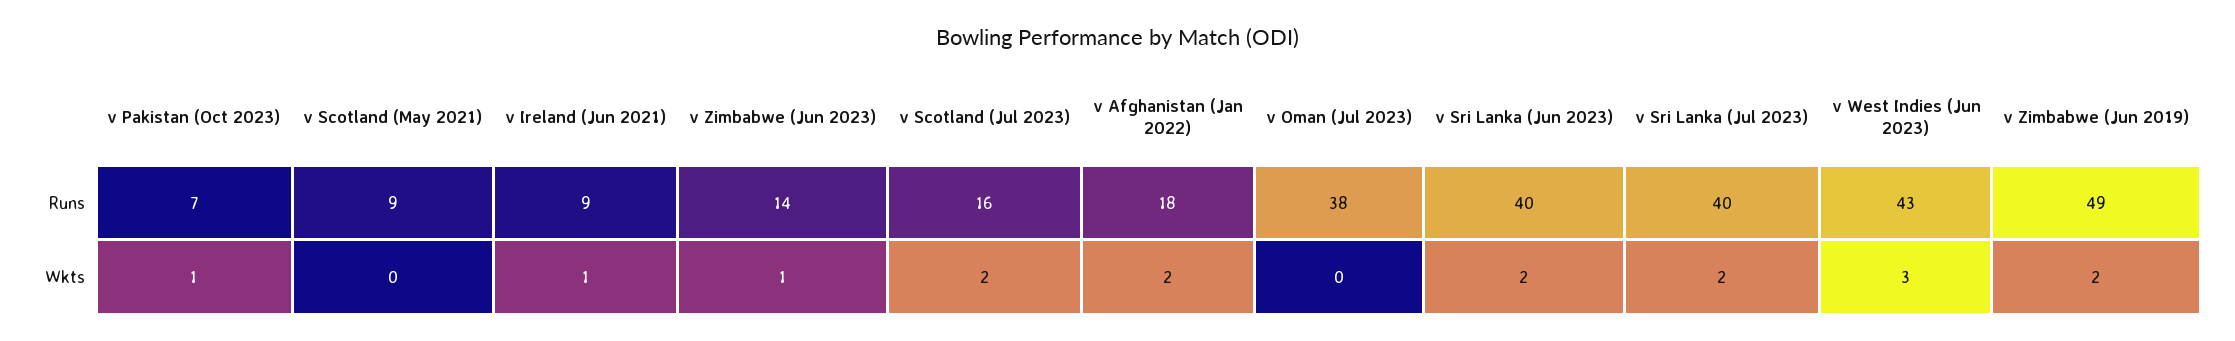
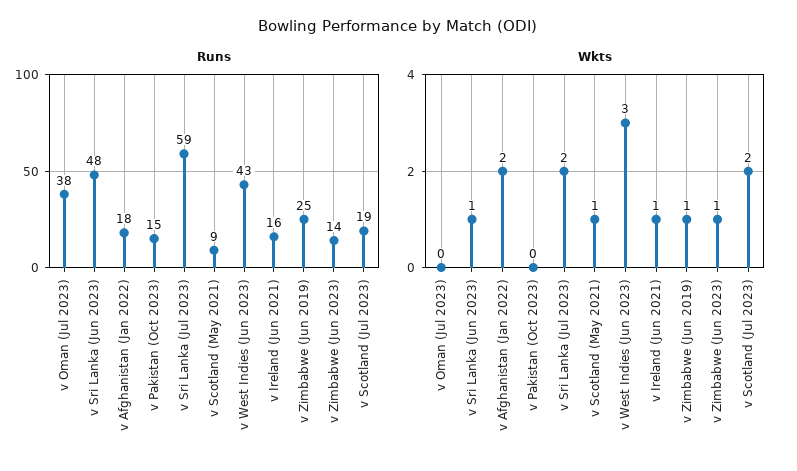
  {
    "Runs": {
-     "v Pakistan (Oct 2023)": 7,
+     "v Pakistan (Oct 2023)": 15,
      "v Scotland (May 2021)": 9,
-     "v Ireland (Jun 2021)": 9,
+     "v Ireland (Jun 2021)": 16,
      "v Zimbabwe (Jun 2023)": 14,
-     "v Scotland (Jul 2023)": 16,
+     "v Scotland (Jul 2023)": 19,
      "v Afghanistan (Jan 2022)": 18,
      "v Oman (Jul 2023)": 38,
-     "v Sri Lanka (Jun 2023)": 40,
+     "v Sri Lanka (Jun 2023)": 48,
-     "v Sri Lanka (Jul 2023)": 40,
+     "v Sri Lanka (Jul 2023)": 59,
      "v West Indies (Jun 2023)": 43,
-     "v Zimbabwe (Jun 2019)": 49
+     "v Zimbabwe (Jun 2019)": 25
    },
    "Wkts": {
-     "v Pakistan (Oct 2023)": 1,
+     "v Pakistan (Oct 2023)": 0,
-     "v Scotland (May 2021)": 0,
+     "v Scotland (May 2021)": 1,
      "v Ireland (Jun 2021)": 1,
      "v Zimbabwe (Jun 2023)": 1,
      "v Scotland (Jul 2023)": 2,
      "v Afghanistan (Jan 2022)": 2,
      "v Oman (Jul 2023)": 0,
-     "v Sri Lanka (Jun 2023)": 2,
+     "v Sri Lanka (Jun 2023)": 1,
      "v Sri Lanka (Jul 2023)": 2,
      "v West Indies (Jun 2023)": 3,
-     "v Zimbabwe (Jun 2019)": 2
+     "v Zimbabwe (Jun 2019)": 1
    }
  }

